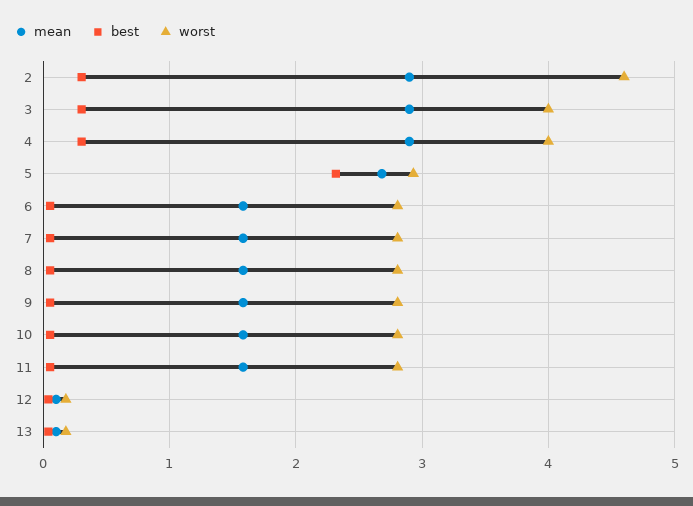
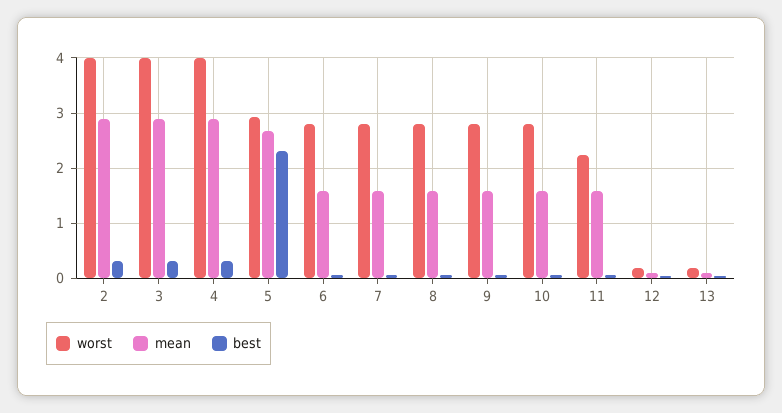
  {
    "mean": {
      "2": 2.9,
      "3": 2.9,
      "4": 2.9,
      "5": 2.7,
      "6": 1.6,
      "7": 1.6,
      "8": 1.6,
      "9": 1.6,
      "10": 1.6,
      "11": 1.6,
      "12": 0.1,
      "13": 0.1
    },
    "best": {
      "2": 0.3,
      "3": 0.3,
      "4": 0.3,
      "5": 2.3,
      "6": 0.1,
      "7": 0.1,
      "8": 0.1,
      "9": 0.1,
      "10": 0.1,
      "11": 0.1,
      "12": 0,
      "13": 0
    },
    "worst": {
-     "2": 4.6,
+     "2": 4,
      "3": 4,
      "4": 4,
      "5": 2.9,
      "6": 2.8,
      "7": 2.8,
      "8": 2.8,
      "9": 2.8,
      "10": 2.8,
-     "11": 2.8,
+     "11": 2.2,
      "12": 0.2,
      "13": 0.2
    }
  }

